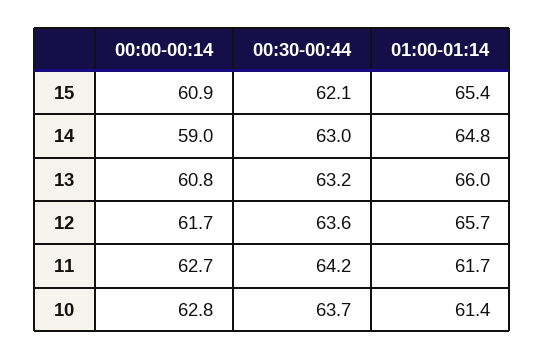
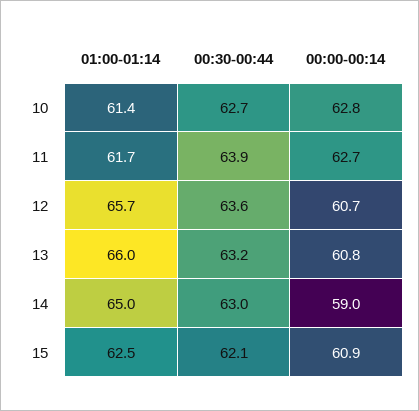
  {
    "00:00-00:14": {
      "15": 60.9,
      "14": 59,
      "13": 60.8,
-     "12": 61.7,
+     "12": 60.7,
      "11": 62.7,
      "10": 62.8
    },
    "00:30-00:44": {
      "15": 62.1,
      "14": 63,
      "13": 63.2,
      "12": 63.6,
-     "11": 64.2,
+     "11": 63.9,
-     "10": 63.7
+     "10": 62.7
    },
    "01:00-01:14": {
-     "15": 65.4,
+     "15": 62.5,
-     "14": 64.8,
+     "14": 65,
      "13": 66,
      "12": 65.7,
      "11": 61.7,
      "10": 61.4
    }
  }

